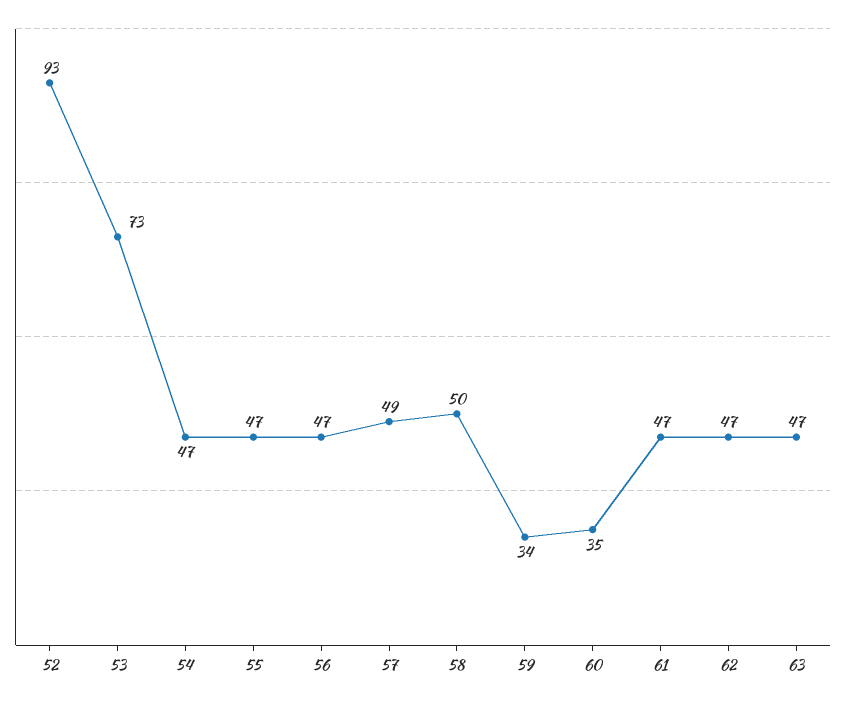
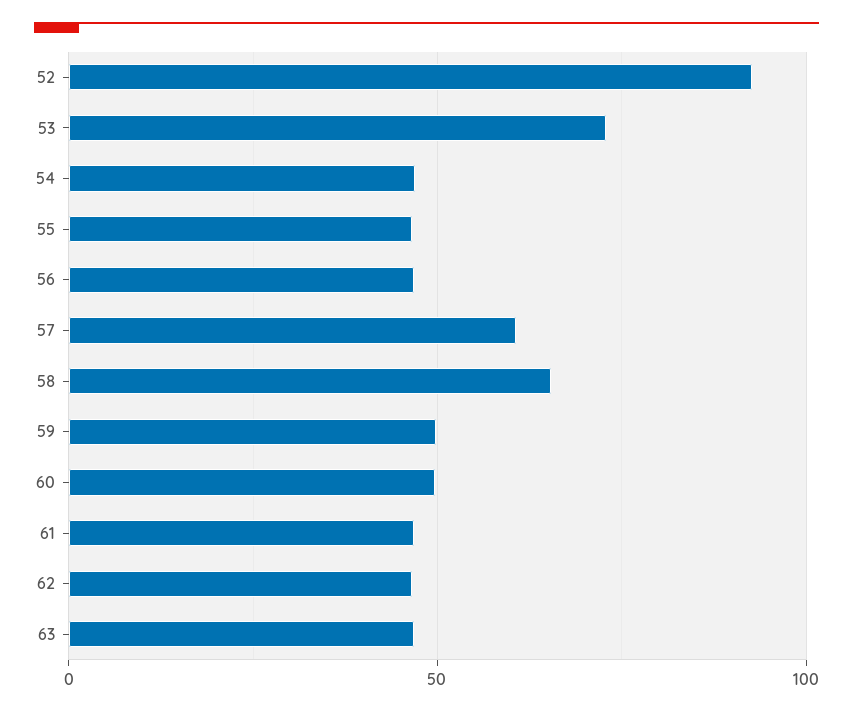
  {
    "52": 93,
    "53": 73,
    "54": 47,
    "55": 47,
    "56": 47,
-   "57": 49,
+   "57": 60,
-   "58": 50,
+   "58": 65,
-   "59": 34,
+   "59": 50,
-   "60": 35,
+   "60": 50,
    "61": 47,
    "62": 47,
    "63": 47
  }

